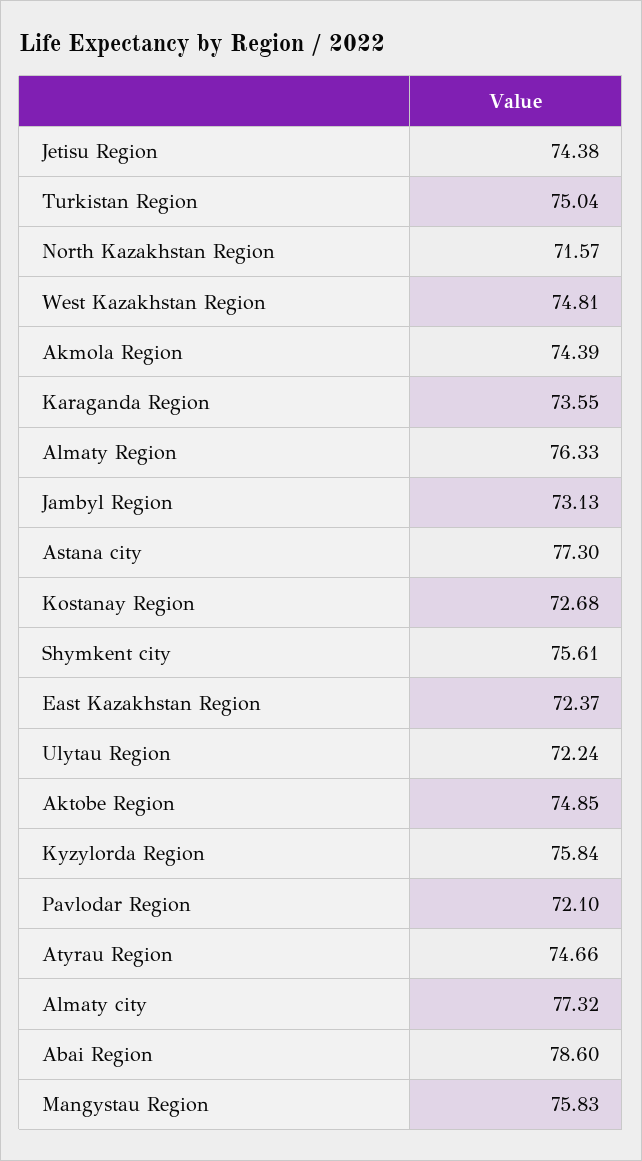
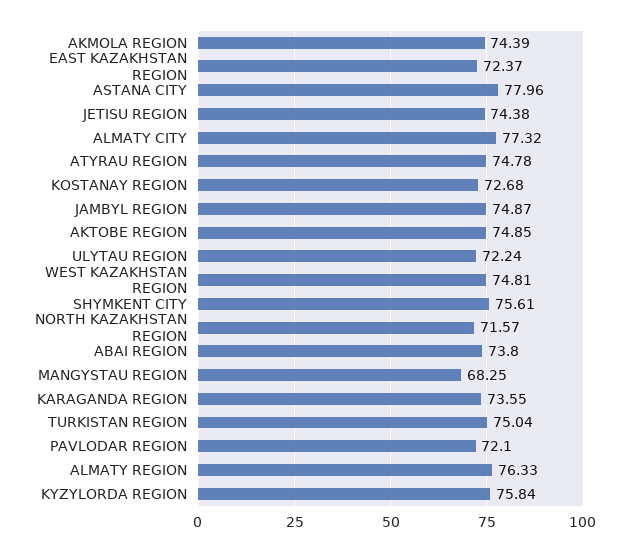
  {
    "Jetisu Region": 74.38,
    "Turkistan Region": 75.04,
    "North Kazakhstan Region": 71.57,
    "West Kazakhstan Region": 74.81,
    "Akmola Region": 74.39,
    "Karaganda Region": 73.55,
    "Almaty Region": 76.33,
-   "Jambyl Region": 73.13,
+   "Jambyl Region": 74.87,
-   "Astana city": 77.3,
+   "Astana city": 77.96,
    "Kostanay Region": 72.68,
    "Shymkent city": 75.61,
    "East Kazakhstan Region": 72.37,
    "Ulytau Region": 72.24,
    "Aktobe Region": 74.85,
    "Kyzylorda Region": 75.84,
    "Pavlodar Region": 72.1,
-   "Atyrau Region": 74.66,
+   "Atyrau Region": 74.78,
    "Almaty city": 77.32,
-   "Abai Region": 78.6,
+   "Abai Region": 73.8,
-   "Mangystau Region": 75.83
+   "Mangystau Region": 68.25
  }

